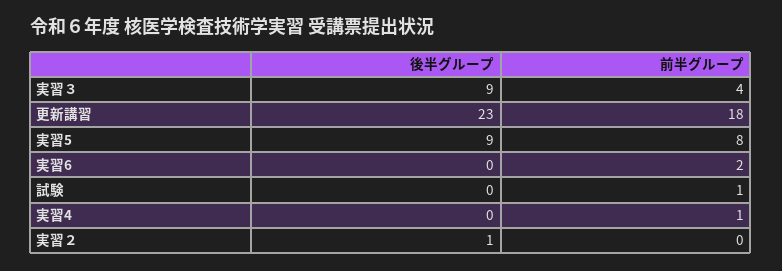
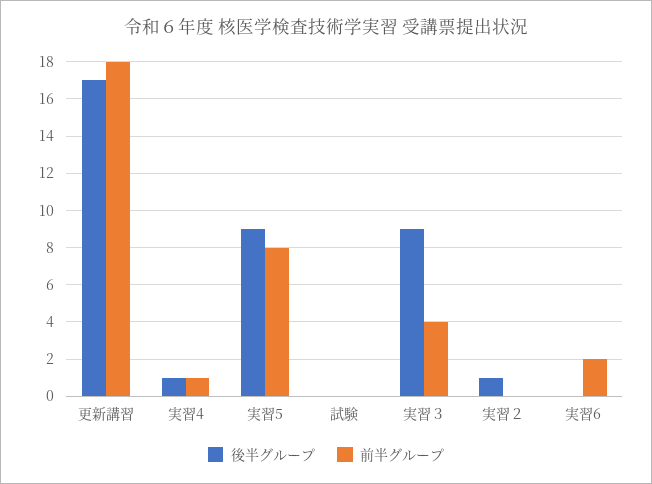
  {
    "後半グループ": {
      "実習３": 9,
-     "更新講習": 23,
+     "更新講習": 17,
      "実習5": 9,
      "実習6": 0,
      "試験": 0,
-     "実習4": 0,
+     "実習4": 1,
      "実習２": 1
    },
    "前半グループ": {
      "実習３": 4,
      "更新講習": 18,
      "実習5": 8,
      "実習6": 2,
-     "試験": 1,
+     "試験": 0,
      "実習4": 1,
      "実習２": 0
    }
  }

